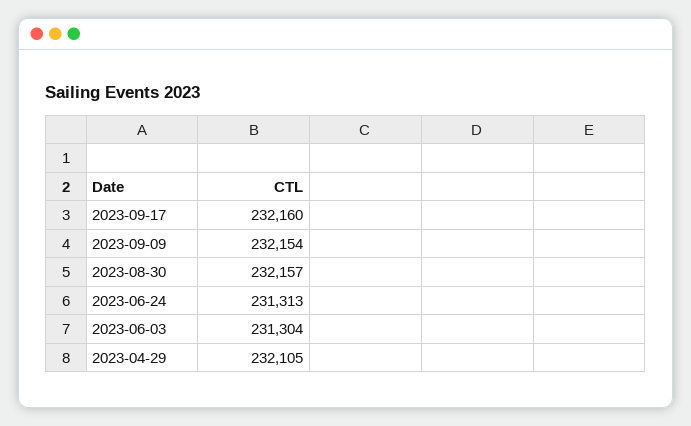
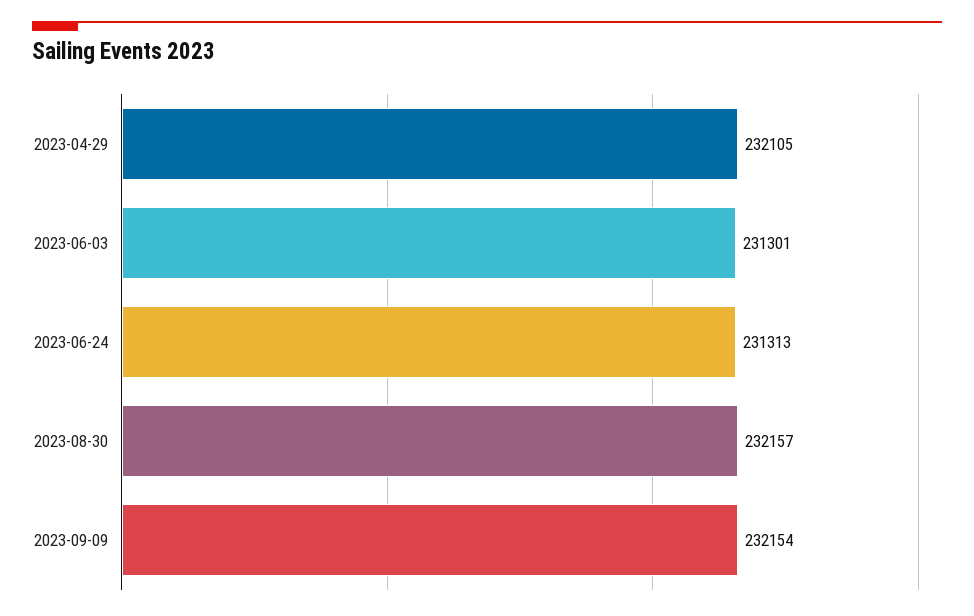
  {
-   "2023-09-17": 232160,
    "2023-09-09": 232154,
    "2023-08-30": 232157,
    "2023-06-24": 231313,
-   "2023-06-03": 231304,
+   "2023-06-03": 231301,
    "2023-04-29": 232105
  }

